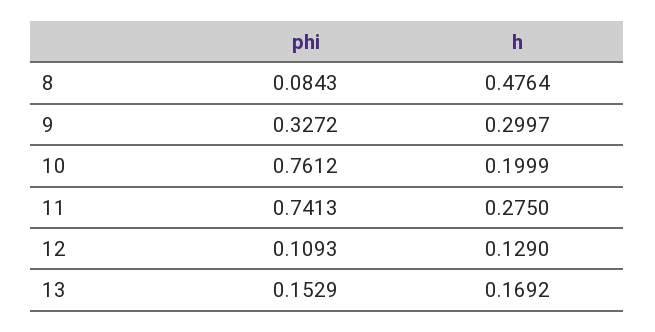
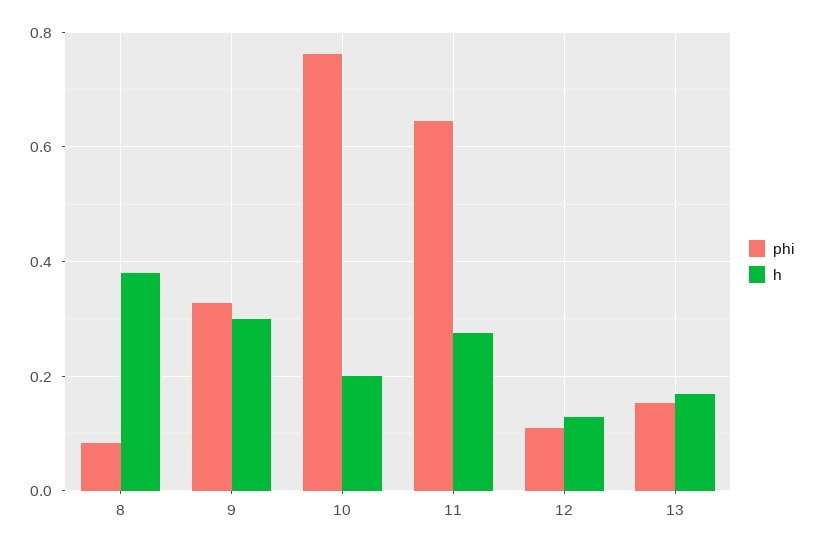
  {
    "phi": {
      "8": 0.0843,
      "9": 0.3272,
      "10": 0.7612,
-     "11": 0.7413,
+     "11": 0.64,
      "12": 0.1093,
      "13": 0.1529
    },
    "h": {
-     "8": 0.4764,
+     "8": 0.38,
      "9": 0.2997,
      "10": 0.1999,
      "11": 0.275,
      "12": 0.129,
      "13": 0.1692
    }
  }

